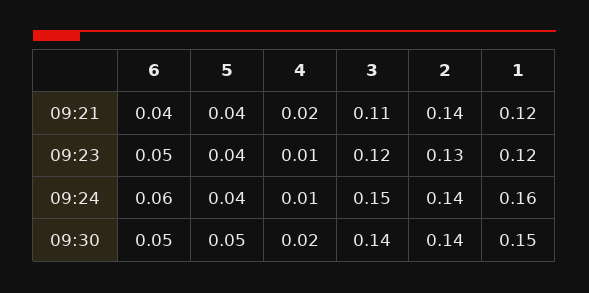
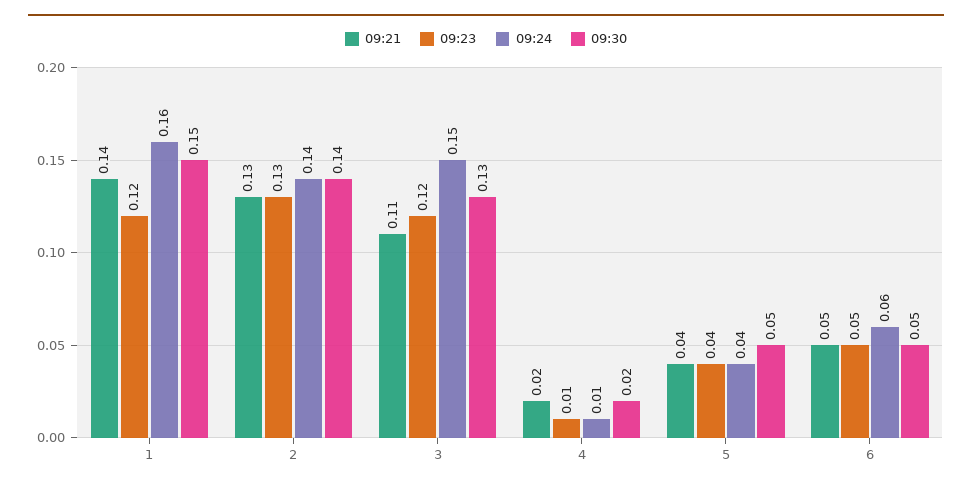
  {
    "09:21": {
-     "6": 0.04,
+     "6": 0.05,
      "5": 0.04,
      "4": 0.02,
      "3": 0.11,
-     "2": 0.14,
+     "2": 0.13,
-     "1": 0.12
+     "1": 0.14
    },
    "09:23": {
      "6": 0.05,
      "5": 0.04,
      "4": 0.01,
      "3": 0.12,
      "2": 0.13,
      "1": 0.12
    },
    "09:24": {
      "6": 0.06,
      "5": 0.04,
      "4": 0.01,
      "3": 0.15,
      "2": 0.14,
      "1": 0.16
    },
    "09:30": {
      "6": 0.05,
      "5": 0.05,
      "4": 0.02,
-     "3": 0.14,
+     "3": 0.13,
      "2": 0.14,
      "1": 0.15
    }
  }

